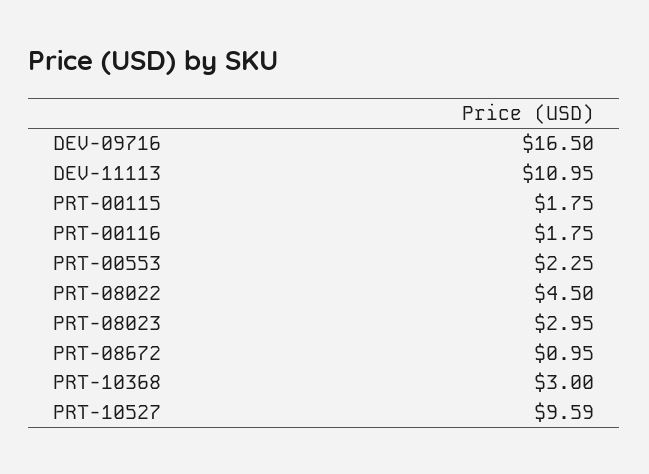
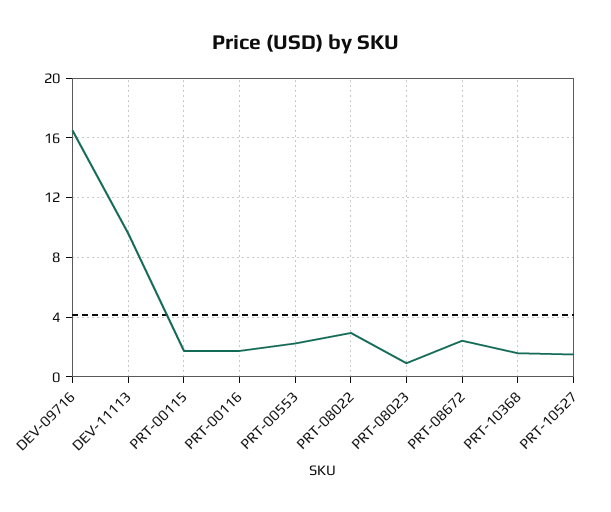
  {
    "DEV-09716": 16.5,
-   "DEV-11113": 10.95,
+   "DEV-11113": 9.5,
    "PRT-00115": 1.75,
    "PRT-00116": 1.75,
    "PRT-00553": 2.25,
-   "PRT-08022": 4.5,
+   "PRT-08022": 3,
-   "PRT-08023": 2.95,
+   "PRT-08023": 1,
-   "PRT-08672": 0.95,
+   "PRT-08672": 2.5,
-   "PRT-10368": 3,
+   "PRT-10368": 1.5,
-   "PRT-10527": 9.59
+   "PRT-10527": 1.5
  }

